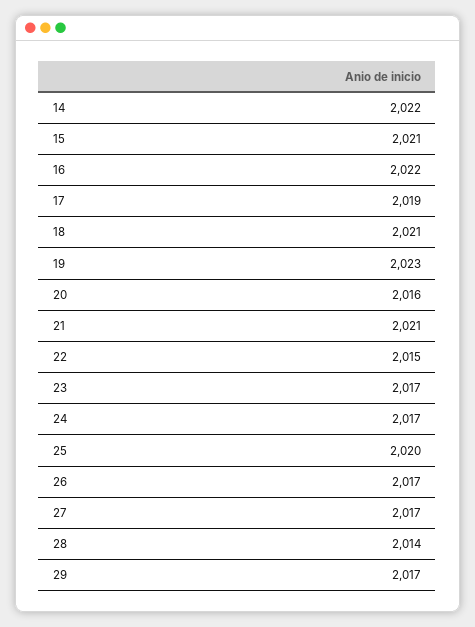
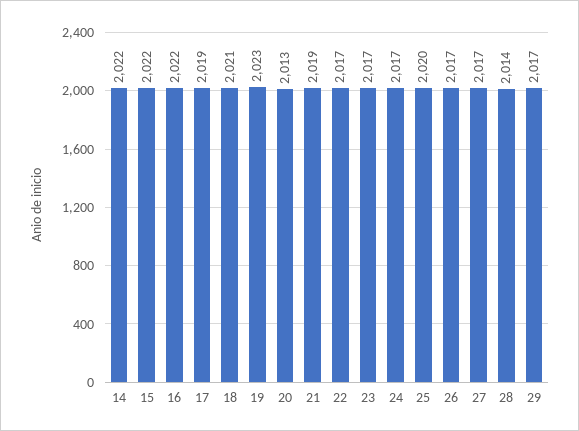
  {
    "14": 2022,
-   "15": 2021,
+   "15": 2022,
    "16": 2022,
    "17": 2019,
    "18": 2021,
    "19": 2023,
-   "20": 2016,
+   "20": 2013,
-   "21": 2021,
+   "21": 2019,
-   "22": 2015,
+   "22": 2017,
    "23": 2017,
    "24": 2017,
    "25": 2020,
    "26": 2017,
    "27": 2017,
    "28": 2014,
    "29": 2017
  }

